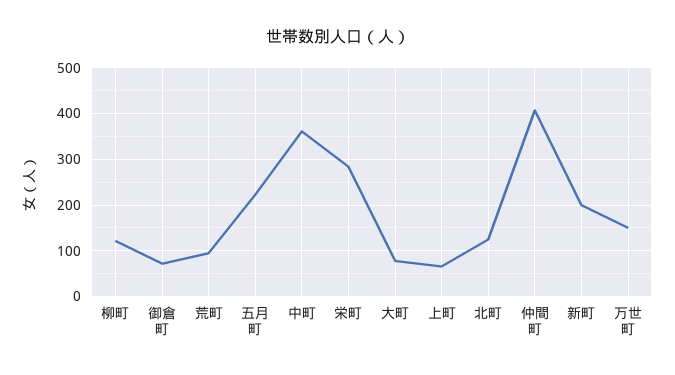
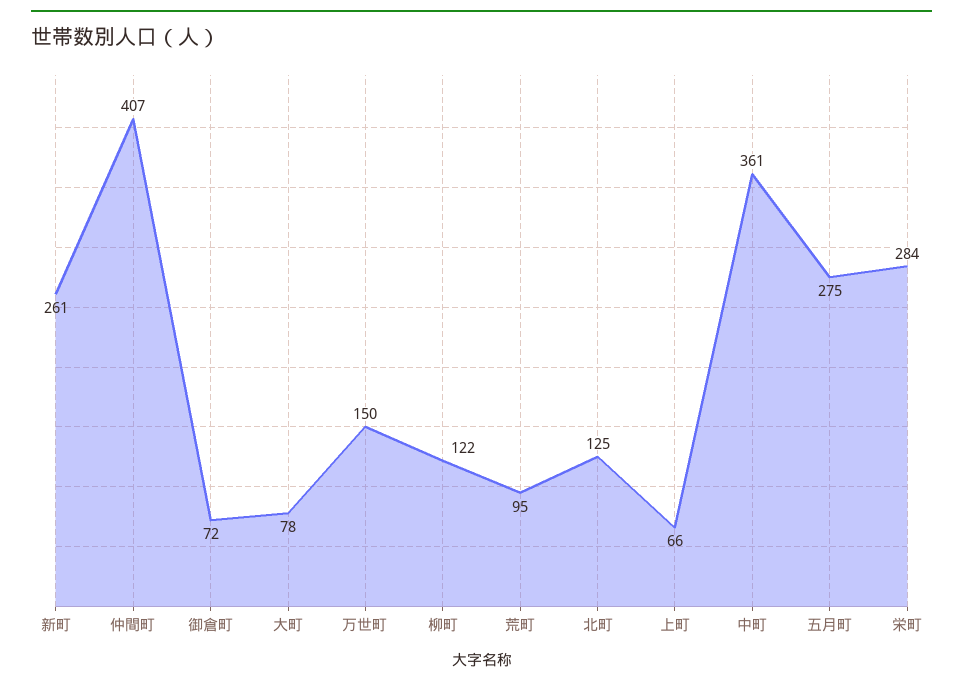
  {
    "柳町": 122,
    "御倉町": 72,
    "荒町": 95,
-   "五月町": 220,
+   "五月町": 275,
    "中町": 361,
    "栄町": 284,
    "大町": 78,
    "上町": 66,
    "北町": 125,
    "仲間町": 407,
-   "新町": 200,
+   "新町": 261,
    "万世町": 150
  }

